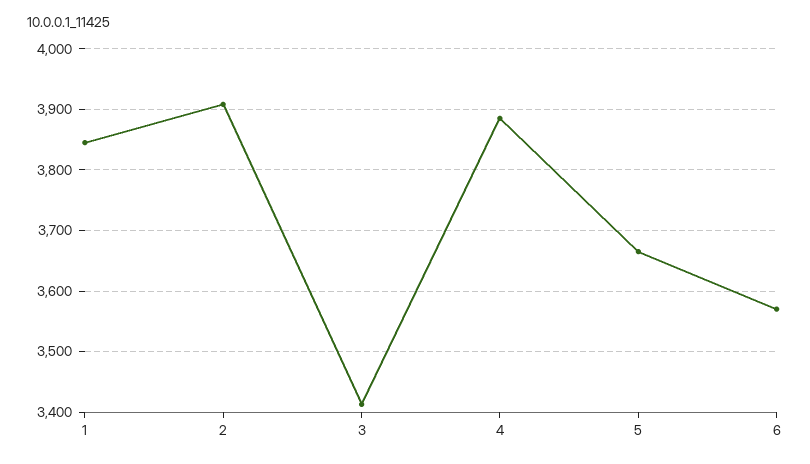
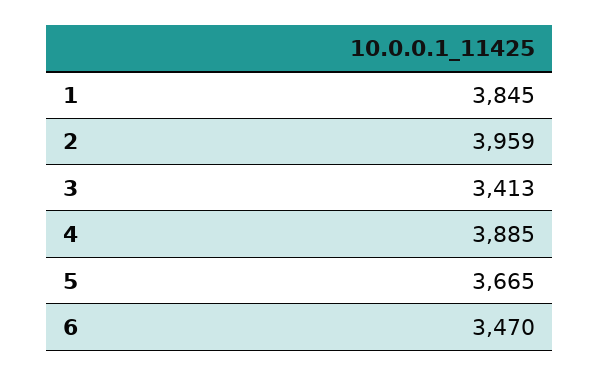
  {
    "1": 3845,
-   "2": 3910,
+   "2": 3959,
    "3": 3413,
    "4": 3885,
    "5": 3665,
-   "6": 3570
+   "6": 3470
  }

